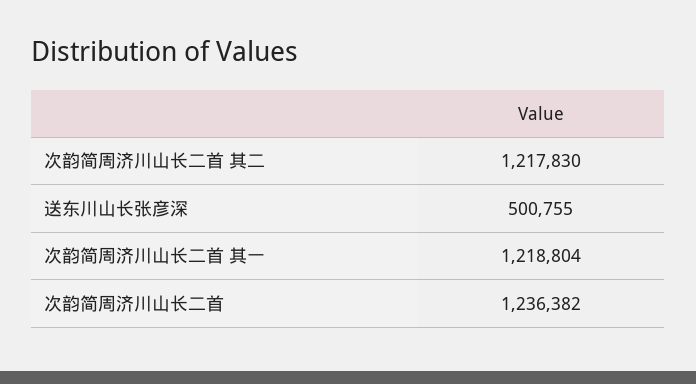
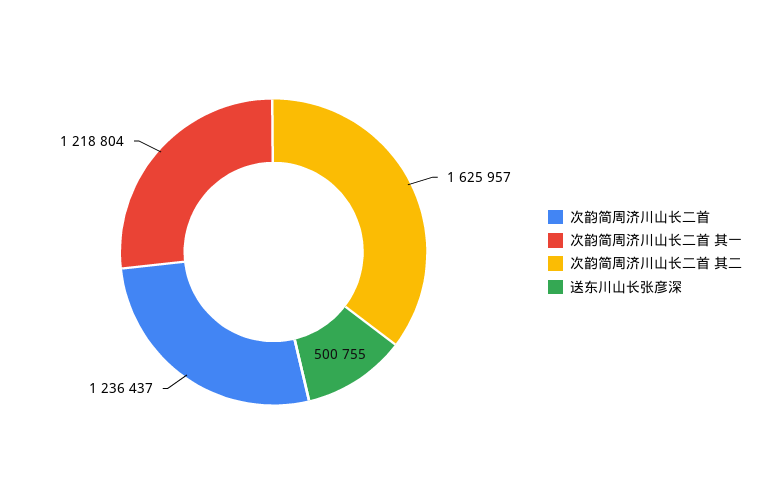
  {
-   "次韵简周济川山长二首 其二": 1217830,
+   "次韵简周济川山长二首 其二": 1625957,
    "送东川山长张彦深": 500755,
    "次韵简周济川山长二首 其一": 1218804,
-   "次韵简周济川山长二首": 1236382
+   "次韵简周济川山长二首": 1236437
  }

